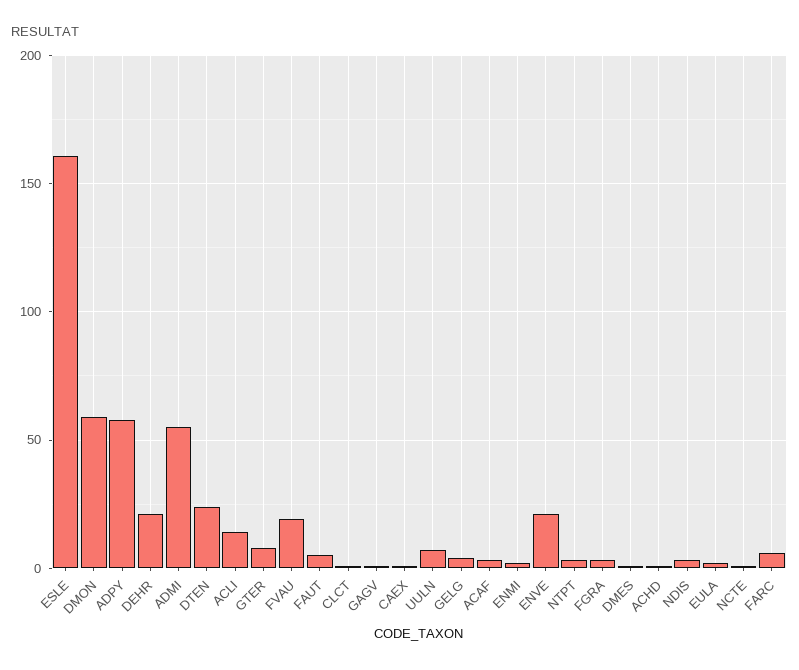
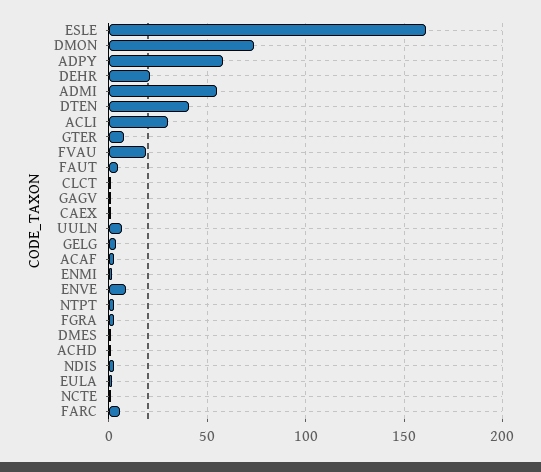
  {
    "ESLE": 160,
-   "DMON": 60,
+   "DMON": 75,
    "ADPY": 60,
    "DEHR": 20,
    "ADMI": 55,
-   "DTEN": 25,
+   "DTEN": 40,
-   "ACLI": 15,
+   "ACLI": 30,
    "GTER": 10,
    "FVAU": 20,
    "FAUT": 5,
    "CLCT": 0,
    "GAGV": 0,
    "CAEX": 0,
    "UULN": 5,
    "GELG": 5,
    "ACAF": 5,
    "ENMI": 0,
-   "ENVE": 20,
+   "ENVE": 10,
    "NTPT": 5,
    "FGRA": 5,
    "DMES": 0,
    "ACHD": 0,
    "NDIS": 5,
    "EULA": 0,
    "NCTE": 0,
    "FARC": 5
  }

